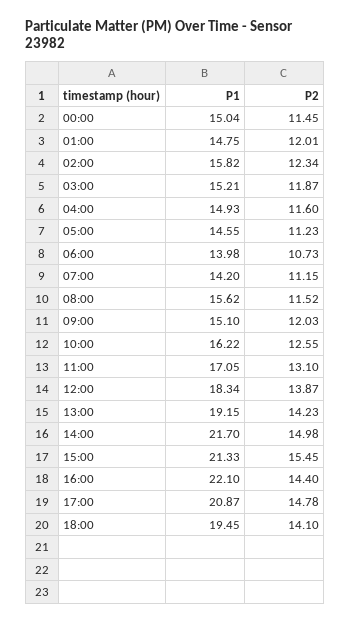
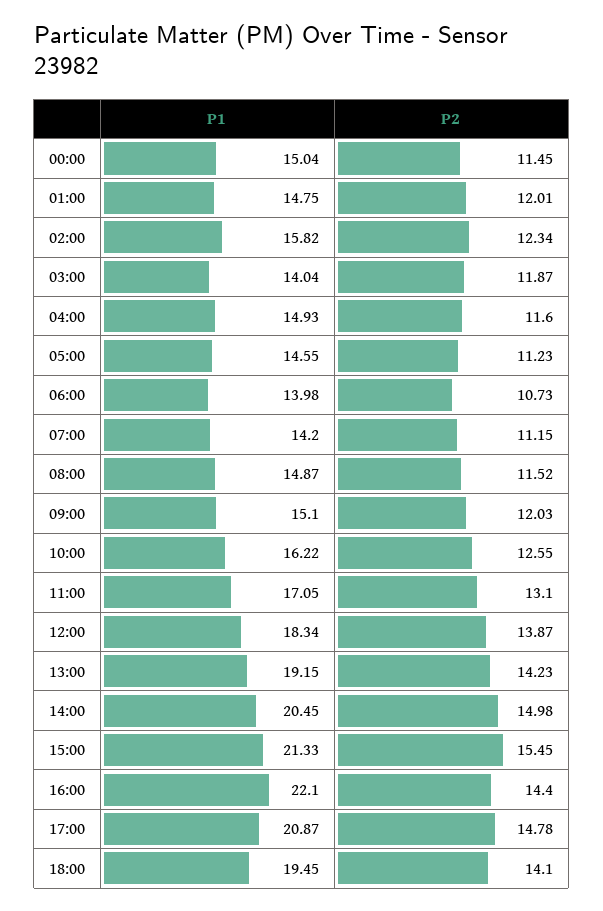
  {
    "P1": {
      "00:00": 15.04,
      "01:00": 14.75,
      "02:00": 15.82,
-     "03:00": 15.21,
+     "03:00": 14.04,
      "04:00": 14.93,
      "05:00": 14.55,
      "06:00": 13.98,
      "07:00": 14.2,
-     "08:00": 15.62,
+     "08:00": 14.87,
      "09:00": 15.1,
      "10:00": 16.22,
      "11:00": 17.05,
      "12:00": 18.34,
      "13:00": 19.15,
-     "14:00": 21.7,
+     "14:00": 20.45,
      "15:00": 21.33,
      "16:00": 22.1,
      "17:00": 20.87,
      "18:00": 19.45
    },
    "P2": {
      "00:00": 11.45,
      "01:00": 12.01,
      "02:00": 12.34,
      "03:00": 11.87,
      "04:00": 11.6,
      "05:00": 11.23,
      "06:00": 10.73,
      "07:00": 11.15,
      "08:00": 11.52,
      "09:00": 12.03,
      "10:00": 12.55,
      "11:00": 13.1,
      "12:00": 13.87,
      "13:00": 14.23,
      "14:00": 14.98,
      "15:00": 15.45,
      "16:00": 14.4,
      "17:00": 14.78,
      "18:00": 14.1
    }
  }

